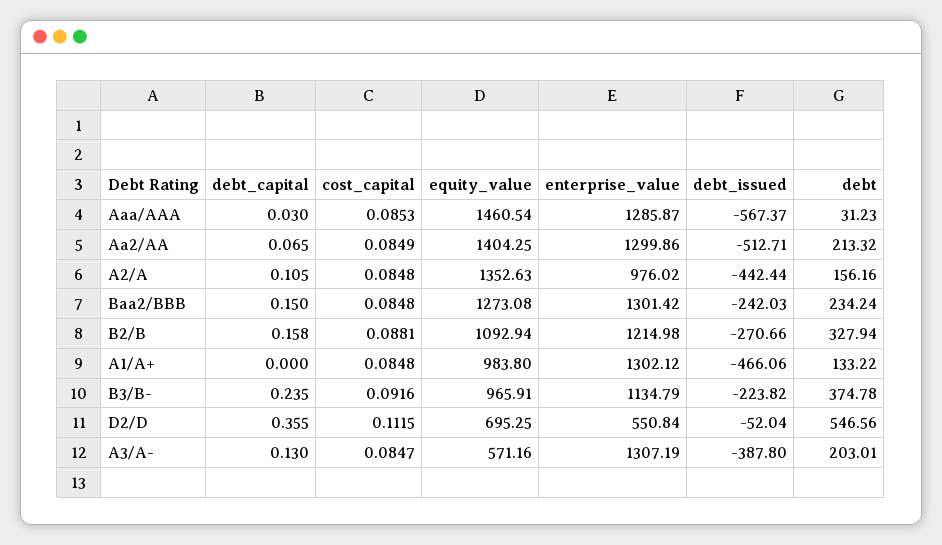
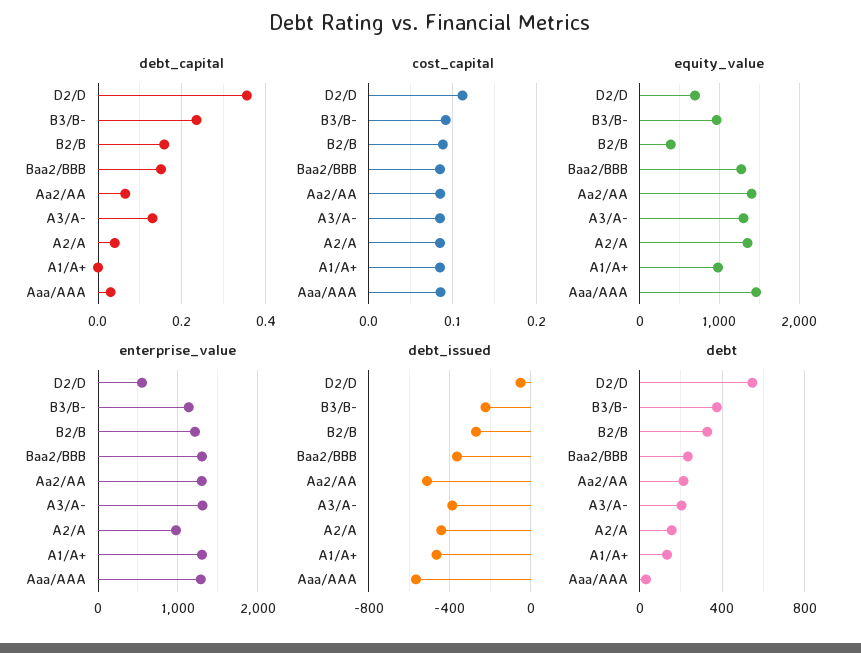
  {
    "debt_capital": {
      "Aaa/AAA": 0.03,
      "Aa2/AA": 0.065,
-     "A2/A": 0.105,
+     "A2/A": 0.04,
      "Baa2/BBB": 0.15,
      "B2/B": 0.158,
      "A1/A+": 0,
      "B3/B-": 0.235,
      "D2/D": 0.355,
      "A3/A-": 0.13
    },
    "cost_capital": {
      "Aaa/AAA": 0.0853,
      "Aa2/AA": 0.0849,
      "A2/A": 0.0848,
      "Baa2/BBB": 0.0848,
      "B2/B": 0.0881,
      "A1/A+": 0.0848,
      "B3/B-": 0.0916,
      "D2/D": 0.1115,
      "A3/A-": 0.0847
    },
    "equity_value": {
      "Aaa/AAA": 1460.54,
      "Aa2/AA": 1404.25,
      "A2/A": 1352.63,
      "Baa2/BBB": 1273.08,
-     "B2/B": 1092.94,
+     "B2/B": 400,
      "A1/A+": 983.8,
      "B3/B-": 965.91,
      "D2/D": 695.25,
-     "A3/A-": 571.16
+     "A3/A-": 1300
    },
    "enterprise_value": {
      "Aaa/AAA": 1285.87,
      "Aa2/AA": 1299.86,
      "A2/A": 976.02,
      "Baa2/BBB": 1301.42,
      "B2/B": 1214.98,
      "A1/A+": 1302.12,
      "B3/B-": 1134.79,
      "D2/D": 550.84,
      "A3/A-": 1307.19
    },
    "debt_issued": {
      "Aaa/AAA": -567.37,
      "Aa2/AA": -512.71,
      "A2/A": -442.44,
-     "Baa2/BBB": -242.03,
+     "Baa2/BBB": -350,
      "B2/B": -270.66,
      "A1/A+": -466.06,
      "B3/B-": -223.82,
      "D2/D": -52.04,
      "A3/A-": -387.8
    },
    "debt": {
      "Aaa/AAA": 31.23,
      "Aa2/AA": 213.32,
      "A2/A": 156.16,
      "Baa2/BBB": 234.24,
      "B2/B": 327.94,
      "A1/A+": 133.22,
      "B3/B-": 374.78,
      "D2/D": 546.56,
      "A3/A-": 203.01
    }
  }

